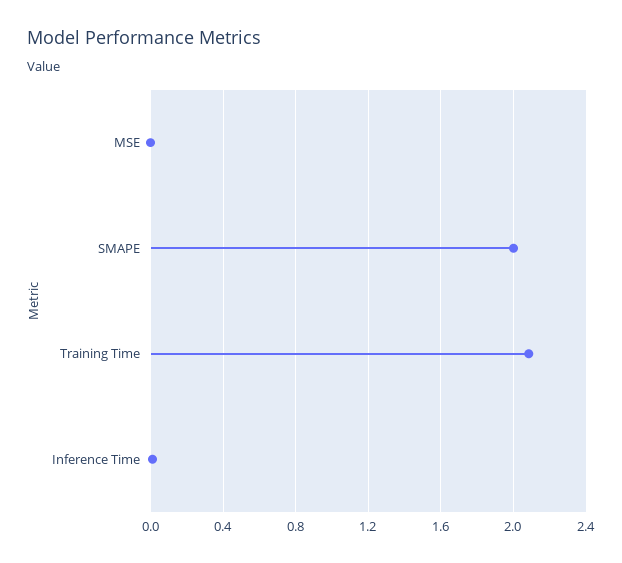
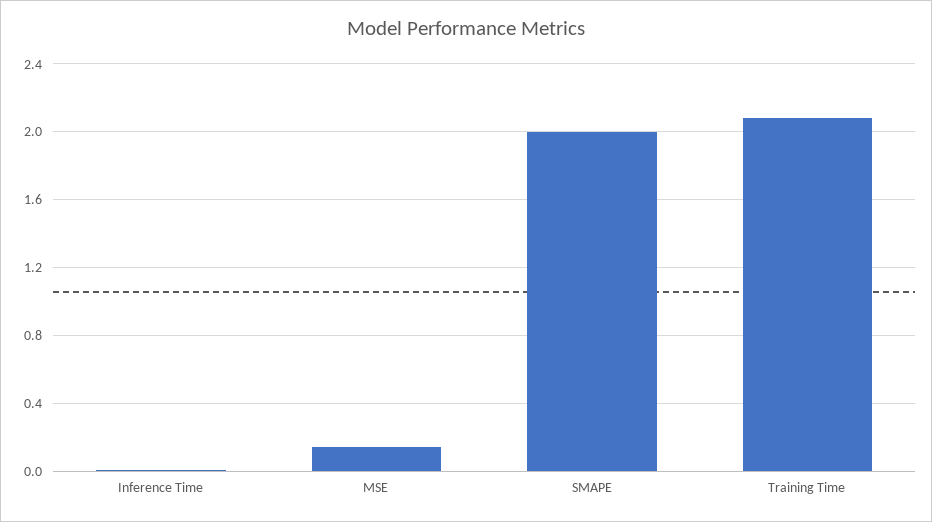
  {
-   "MSE": 0,
+   "MSE": 0.15,
    "SMAPE": 2,
    "Training Time": 2.1,
    "Inference Time": 0
  }

